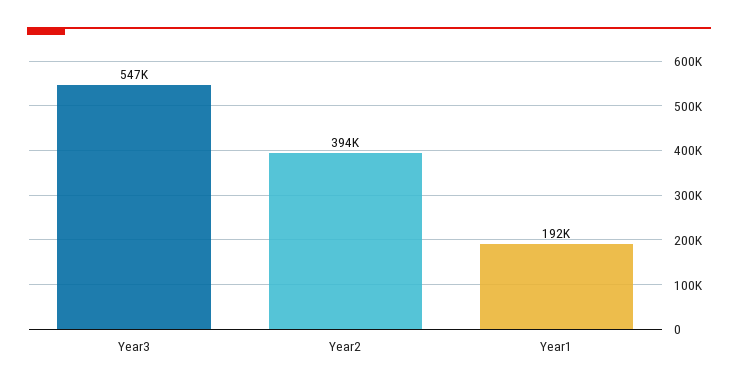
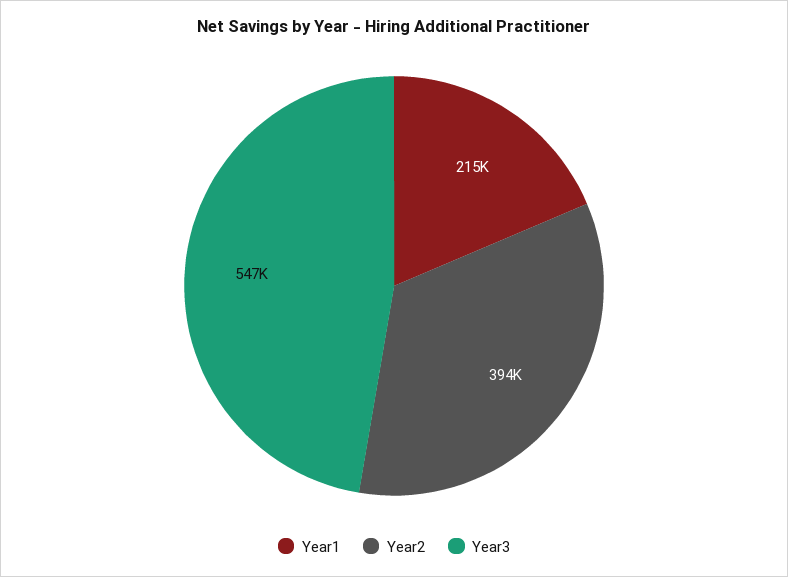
  {
    "Year3": 547000,
    "Year2": 394000,
-   "Year1": 192000
+   "Year1": 215000
  }

